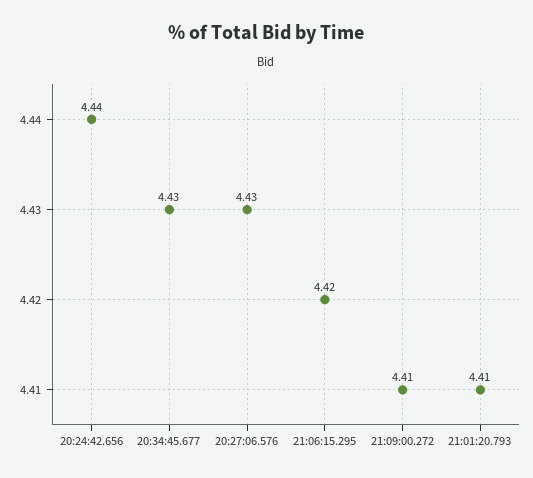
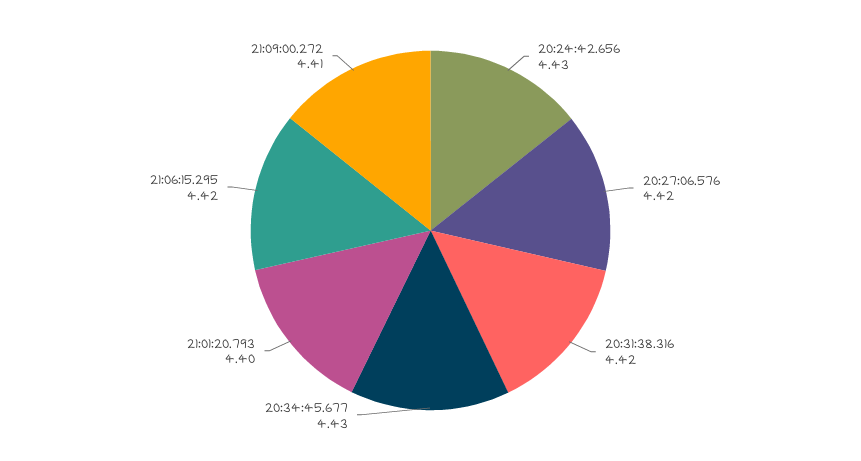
  {
-   "20:24:42.656": 4.44,
+   "20:24:42.656": 4.43,
    "20:34:45.677": 4.43,
-   "20:27:06.576": 4.43,
+   "20:27:06.576": 4.42,
    "21:06:15.295": 4.42,
    "21:09:00.272": 4.41,
-   "21:01:20.793": 4.41
+   "21:01:20.793": 4.4,
+   "20:31:38.316": 4.42
  }

